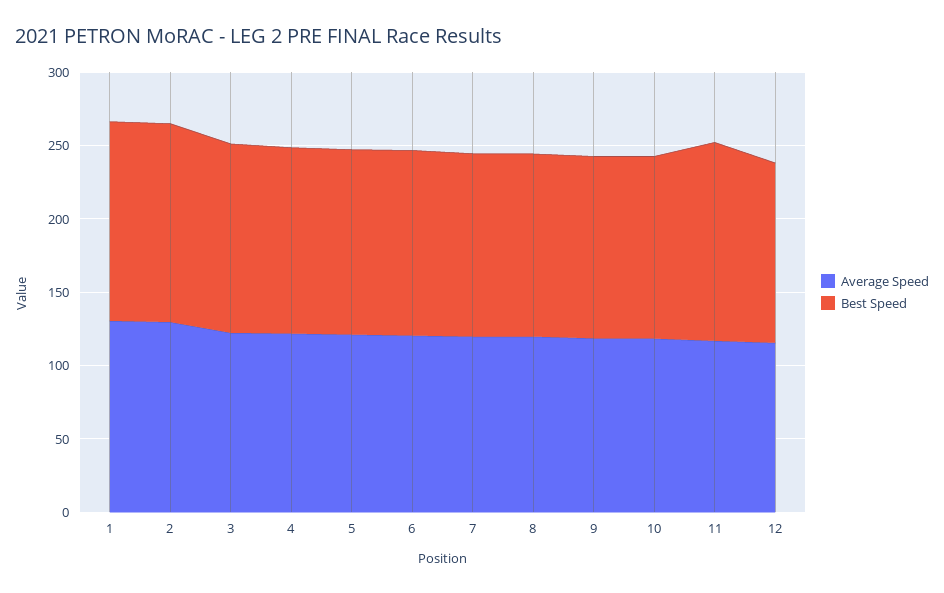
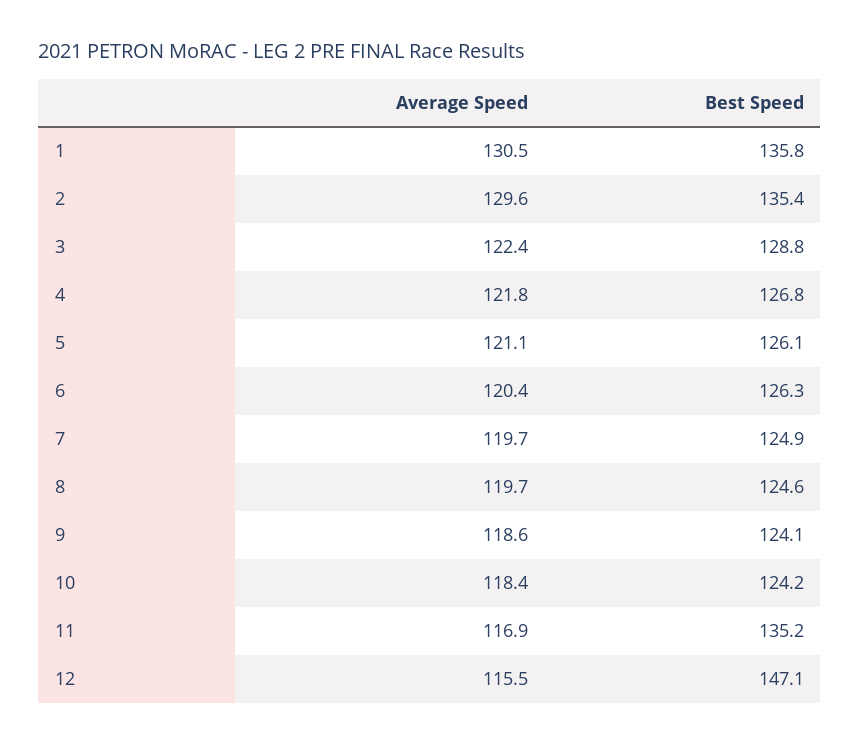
  {
    "Average Speed": {
      "1": 130.5,
      "2": 129.6,
      "3": 122.4,
      "4": 121.8,
      "5": 121.1,
      "6": 120.4,
      "7": 119.7,
      "8": 119.7,
      "9": 118.6,
      "10": 118.4,
      "11": 116.9,
      "12": 115.5
    },
    "Best Speed": {
      "1": 135.8,
      "2": 135.4,
      "3": 128.8,
      "4": 126.8,
      "5": 126.1,
      "6": 126.3,
      "7": 124.9,
      "8": 124.6,
      "9": 124.1,
      "10": 124.2,
      "11": 135.2,
-     "12": 120
+     "12": 147.1
    }
  }

